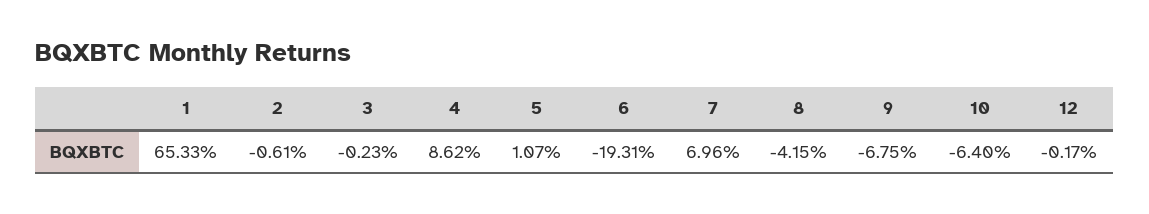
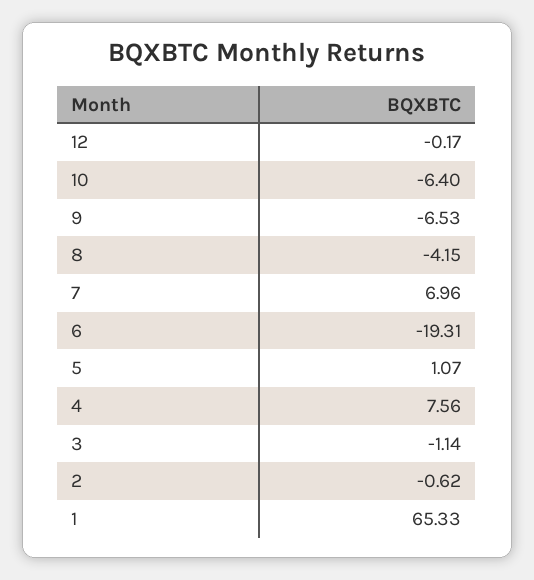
  {
    "1": 65.33,
-   "2": -0.61,
+   "2": -0.62,
-   "3": -0.23,
+   "3": -1.14,
-   "4": 8.62,
+   "4": 7.56,
    "5": 1.07,
    "6": -19.31,
    "7": 6.96,
    "8": -4.15,
-   "9": -6.75,
+   "9": -6.53,
    "10": -6.4,
    "12": -0.17
  }

